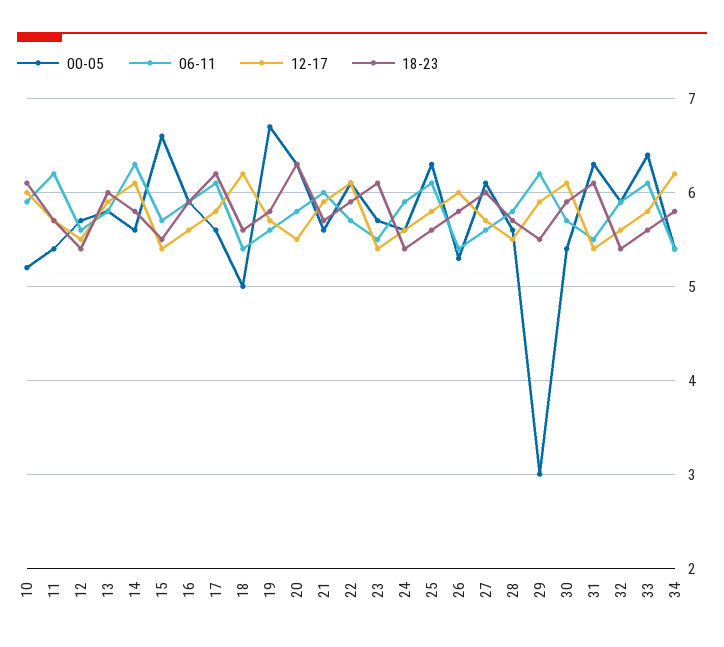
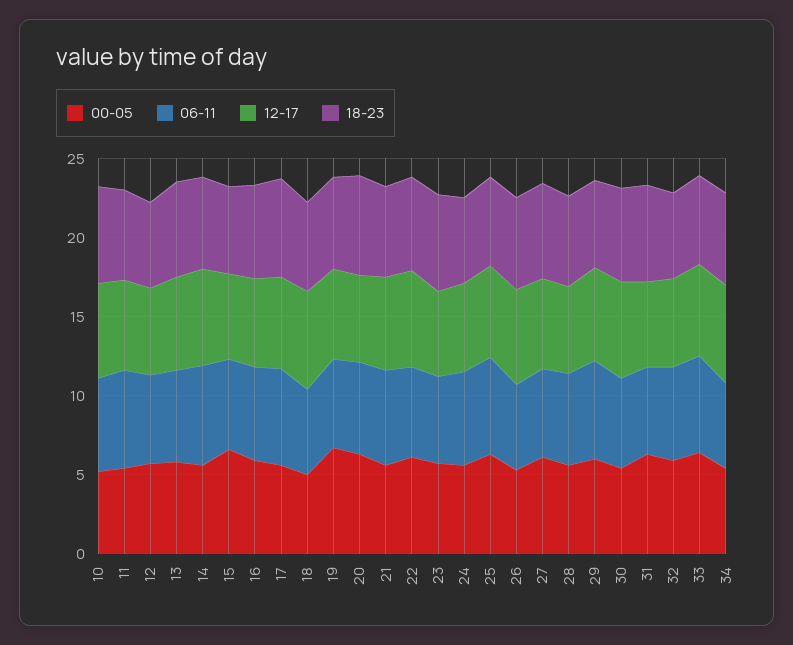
  {
    "00-05": {
      "10": 5.2,
      "11": 5.4,
      "12": 5.7,
      "13": 5.8,
      "14": 5.6,
      "15": 6.6,
      "16": 5.9,
      "17": 5.6,
      "18": 5,
      "19": 6.7,
      "20": 6.3,
      "21": 5.6,
      "22": 6.1,
      "23": 5.7,
      "24": 5.6,
      "25": 6.3,
      "26": 5.3,
      "27": 6.1,
      "28": 5.6,
-     "29": 3,
+     "29": 6,
      "30": 5.4,
      "31": 6.3,
      "32": 5.9,
      "33": 6.4,
      "34": 5.4
    },
    "06-11": {
      "10": 5.9,
      "11": 6.2,
      "12": 5.6,
      "13": 5.8,
      "14": 6.3,
      "15": 5.7,
      "16": 5.9,
      "17": 6.1,
      "18": 5.4,
      "19": 5.6,
      "20": 5.8,
      "21": 6,
      "22": 5.7,
      "23": 5.5,
      "24": 5.9,
      "25": 6.1,
      "26": 5.4,
      "27": 5.6,
      "28": 5.8,
      "29": 6.2,
      "30": 5.7,
      "31": 5.5,
      "32": 5.9,
      "33": 6.1,
      "34": 5.4
    },
    "12-17": {
      "10": 6,
      "11": 5.7,
      "12": 5.5,
      "13": 5.9,
      "14": 6.1,
      "15": 5.4,
      "16": 5.6,
      "17": 5.8,
      "18": 6.2,
      "19": 5.7,
      "20": 5.5,
      "21": 5.9,
      "22": 6.1,
      "23": 5.4,
      "24": 5.6,
      "25": 5.8,
      "26": 6,
      "27": 5.7,
      "28": 5.5,
      "29": 5.9,
      "30": 6.1,
      "31": 5.4,
      "32": 5.6,
      "33": 5.8,
      "34": 6.2
    },
    "18-23": {
      "10": 6.1,
      "11": 5.7,
      "12": 5.4,
      "13": 6,
      "14": 5.8,
      "15": 5.5,
      "16": 5.9,
      "17": 6.2,
      "18": 5.6,
      "19": 5.8,
      "20": 6.3,
      "21": 5.7,
      "22": 5.9,
      "23": 6.1,
      "24": 5.4,
      "25": 5.6,
      "26": 5.8,
      "27": 6,
      "28": 5.7,
      "29": 5.5,
      "30": 5.9,
      "31": 6.1,
      "32": 5.4,
      "33": 5.6,
      "34": 5.8
    }
  }

